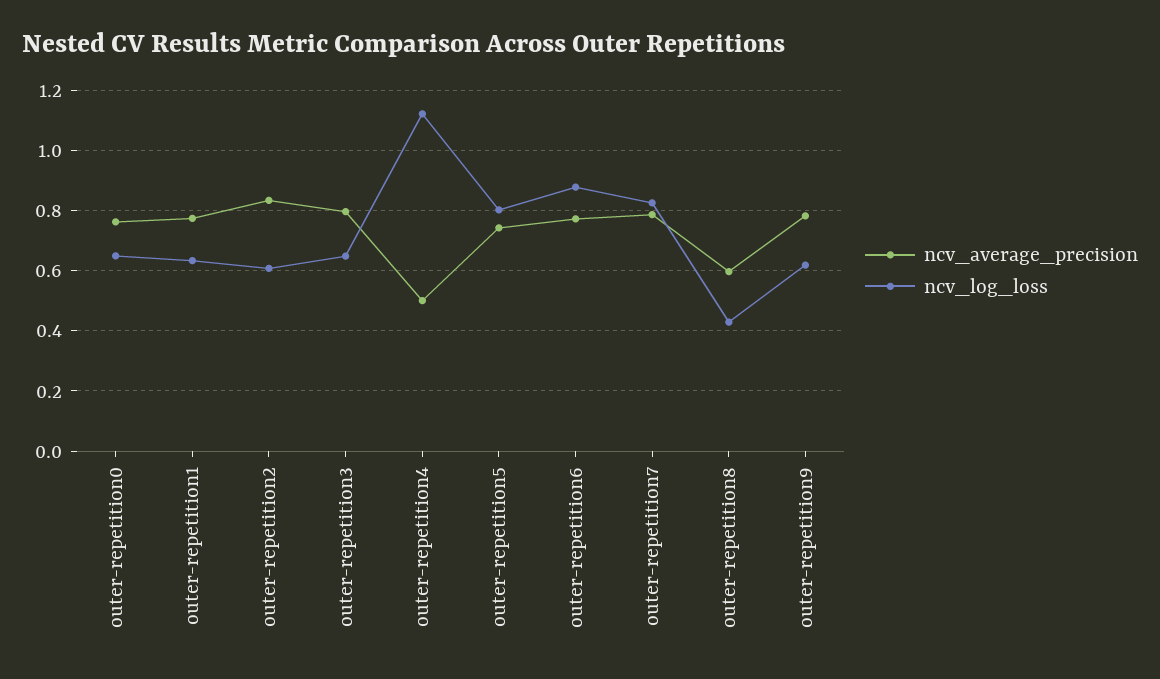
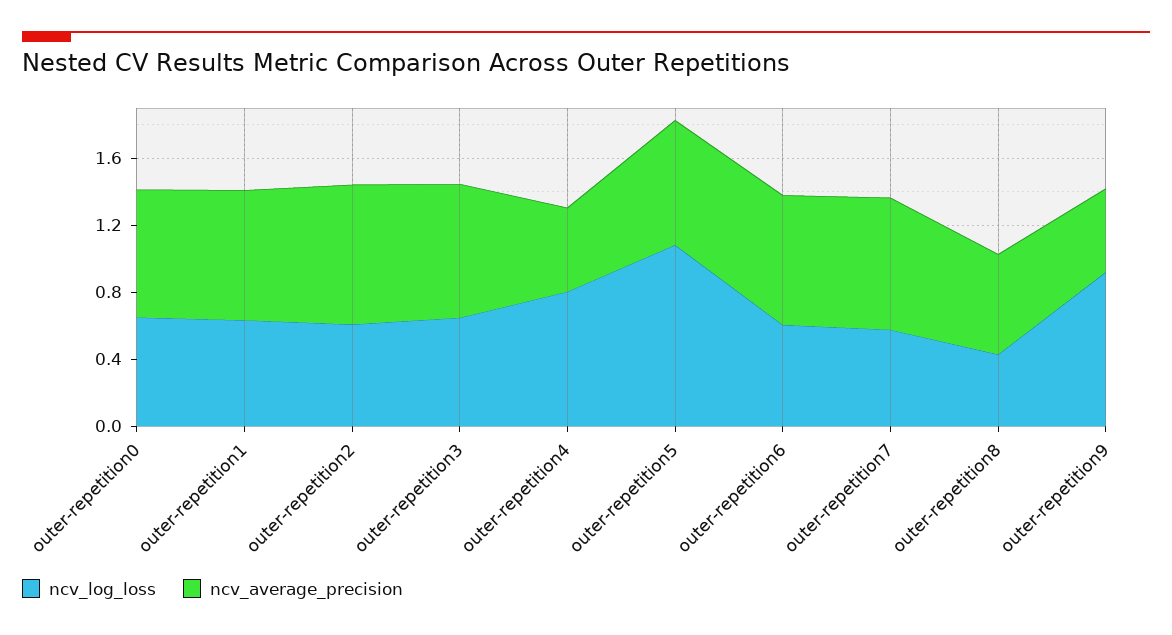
  {
    "ncv_average_precision": {
      "outer-repetition0": 0.76,
      "outer-repetition1": 0.78,
      "outer-repetition2": 0.84,
      "outer-repetition3": 0.8,
      "outer-repetition4": 0.5,
      "outer-repetition5": 0.74,
      "outer-repetition6": 0.78,
      "outer-repetition7": 0.78,
      "outer-repetition8": 0.6,
-     "outer-repetition9": 0.78
+     "outer-repetition9": 0.5
    },
    "ncv_log_loss": {
      "outer-repetition0": 0.64,
      "outer-repetition1": 0.64,
      "outer-repetition2": 0.6,
      "outer-repetition3": 0.64,
-     "outer-repetition4": 1.12,
+     "outer-repetition4": 0.8,
-     "outer-repetition5": 0.8,
+     "outer-repetition5": 1.1,
-     "outer-repetition6": 0.88,
+     "outer-repetition6": 0.6,
-     "outer-repetition7": 0.82,
+     "outer-repetition7": 0.6,
      "outer-repetition8": 0.42,
-     "outer-repetition9": 0.62
+     "outer-repetition9": 0.9
    }
  }

